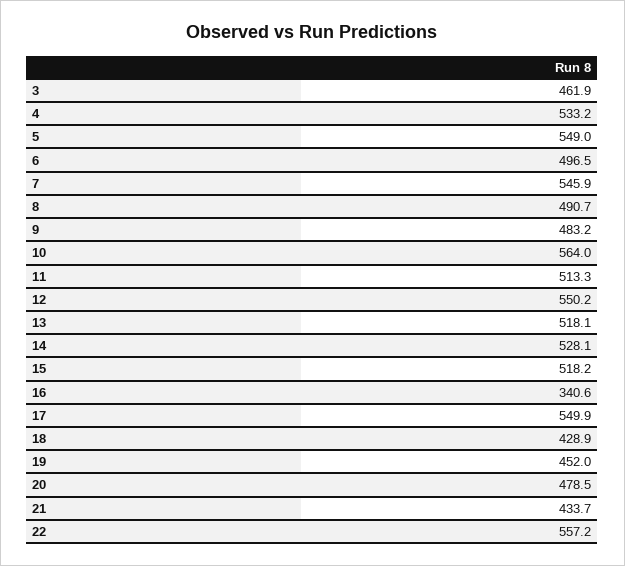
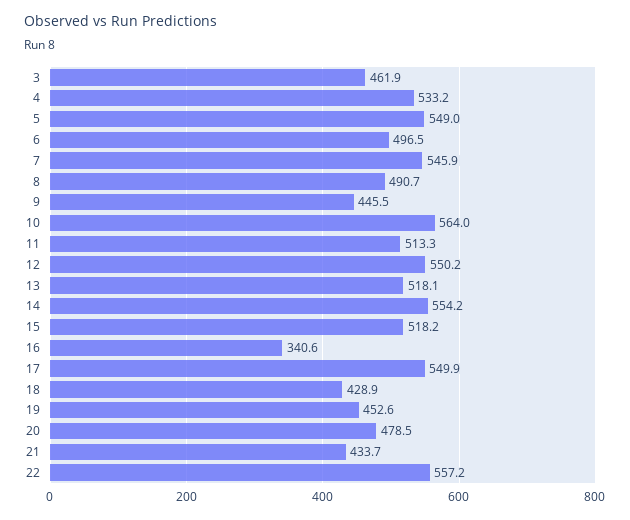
  {
    "3": 461.9,
    "4": 533.2,
    "5": 549,
    "6": 496.5,
    "7": 545.9,
    "8": 490.7,
-   "9": 483.2,
+   "9": 445.5,
    "10": 564,
    "11": 513.3,
    "12": 550.2,
    "13": 518.1,
-   "14": 528.1,
+   "14": 554.2,
    "15": 518.2,
    "16": 340.6,
    "17": 549.9,
    "18": 428.9,
-   "19": 452,
+   "19": 452.6,
    "20": 478.5,
    "21": 433.7,
    "22": 557.2
  }

